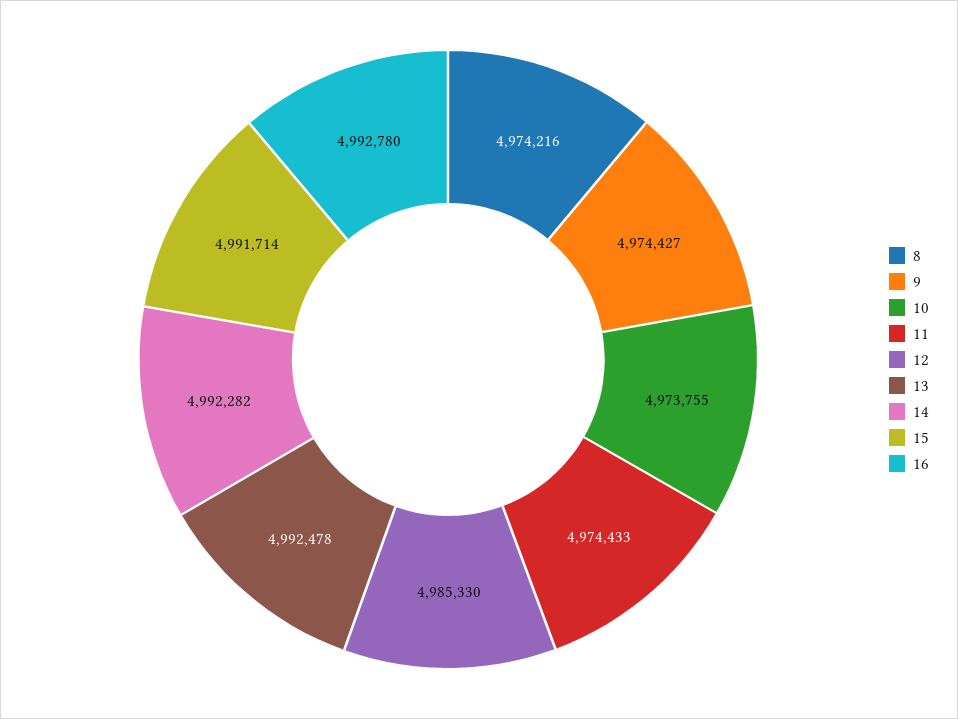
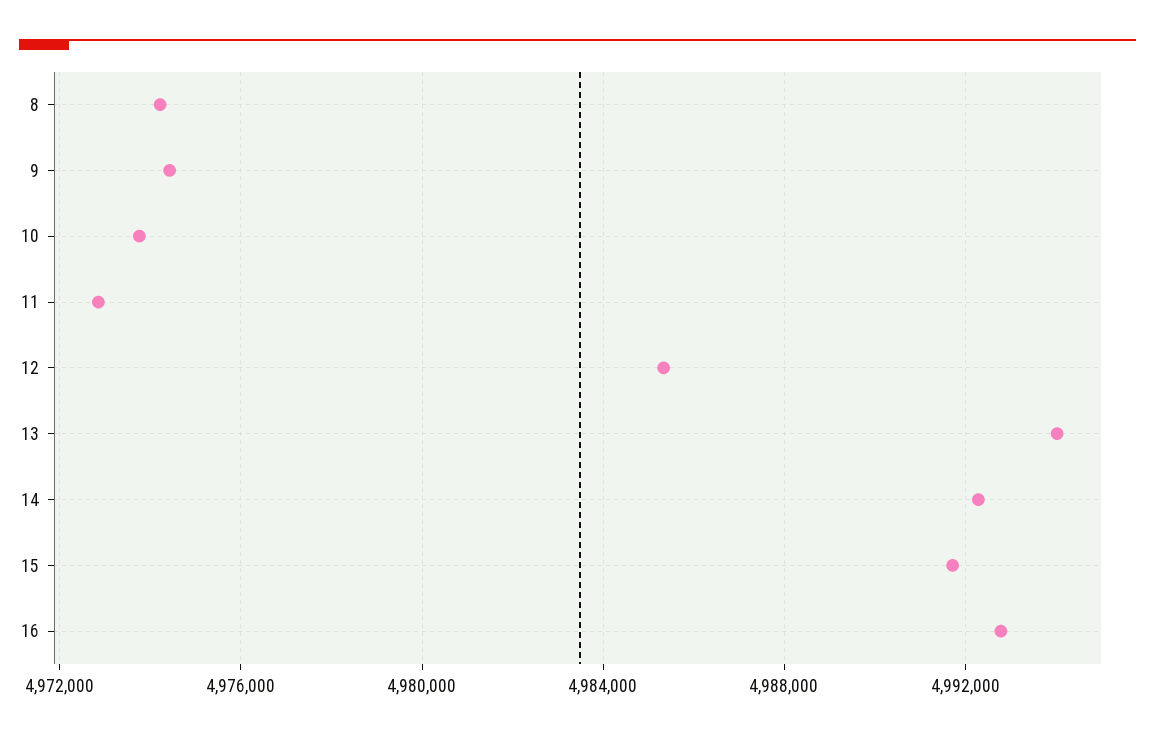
  {
    "8": 4974216,
    "9": 4974427,
    "10": 4973755,
-   "11": 4974433,
+   "11": 4973000,
    "12": 4985330,
-   "13": 4992478,
+   "13": 4994000,
    "14": 4992282,
    "15": 4991714,
    "16": 4992780
  }

